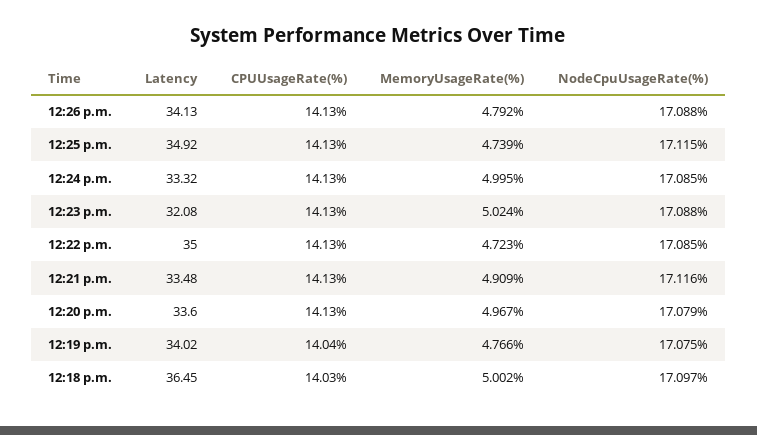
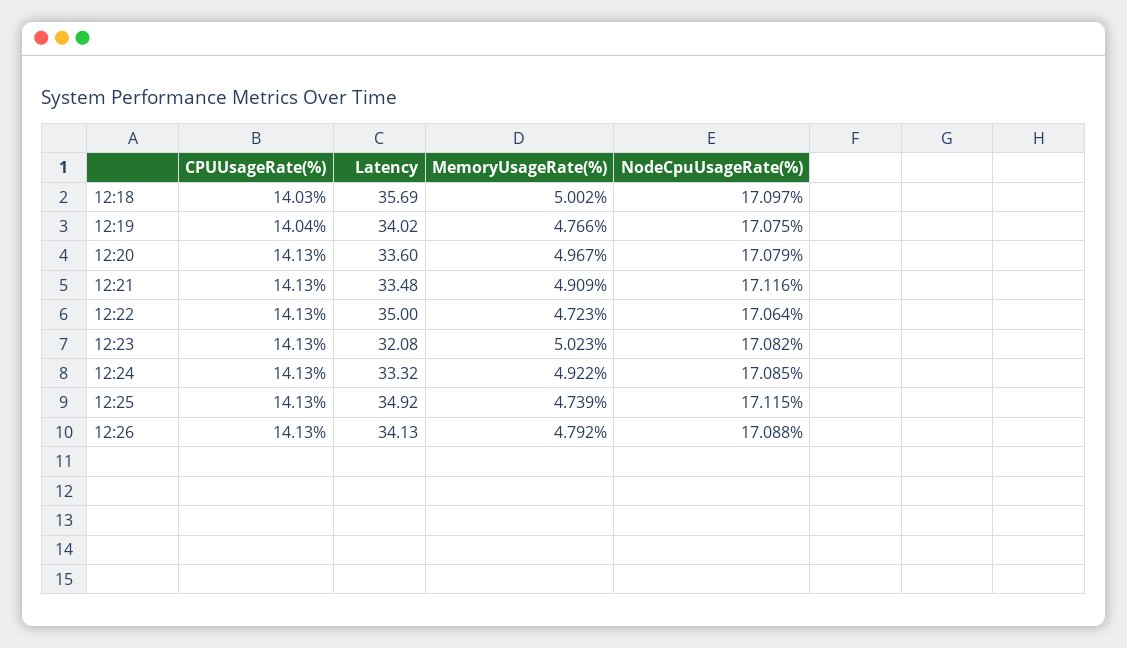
  {
    "Latency": {
      "12:26 p.m.": 34.13,
      "12:25 p.m.": 34.92,
      "12:24 p.m.": 33.32,
      "12:23 p.m.": 32.08,
      "12:22 p.m.": 35,
      "12:21 p.m.": 33.48,
      "12:20 p.m.": 33.6,
      "12:19 p.m.": 34.02,
-     "12:18 p.m.": 36.45
+     "12:18 p.m.": 35.69
    },
    "CPUUsageRate(%)": {
      "12:26 p.m.": 14.13,
      "12:25 p.m.": 14.13,
      "12:24 p.m.": 14.13,
      "12:23 p.m.": 14.13,
      "12:22 p.m.": 14.13,
      "12:21 p.m.": 14.13,
      "12:20 p.m.": 14.13,
      "12:19 p.m.": 14.04,
      "12:18 p.m.": 14.03
    },
    "MemoryUsageRate(%)": {
      "12:26 p.m.": 4.792,
      "12:25 p.m.": 4.739,
-     "12:24 p.m.": 4.995,
+     "12:24 p.m.": 4.922,
-     "12:23 p.m.": 5.024,
+     "12:23 p.m.": 5.023,
      "12:22 p.m.": 4.723,
      "12:21 p.m.": 4.909,
      "12:20 p.m.": 4.967,
      "12:19 p.m.": 4.766,
      "12:18 p.m.": 5.002
    },
    "NodeCpuUsageRate(%)": {
      "12:26 p.m.": 17.088,
      "12:25 p.m.": 17.115,
      "12:24 p.m.": 17.085,
-     "12:23 p.m.": 17.088,
+     "12:23 p.m.": 17.082,
-     "12:22 p.m.": 17.085,
+     "12:22 p.m.": 17.064,
      "12:21 p.m.": 17.116,
      "12:20 p.m.": 17.079,
      "12:19 p.m.": 17.075,
      "12:18 p.m.": 17.097
    }
  }

